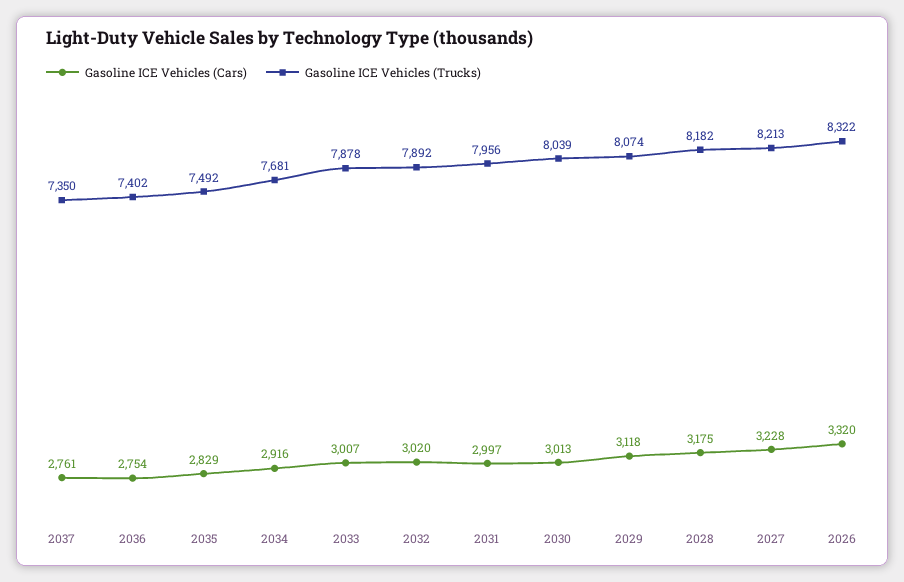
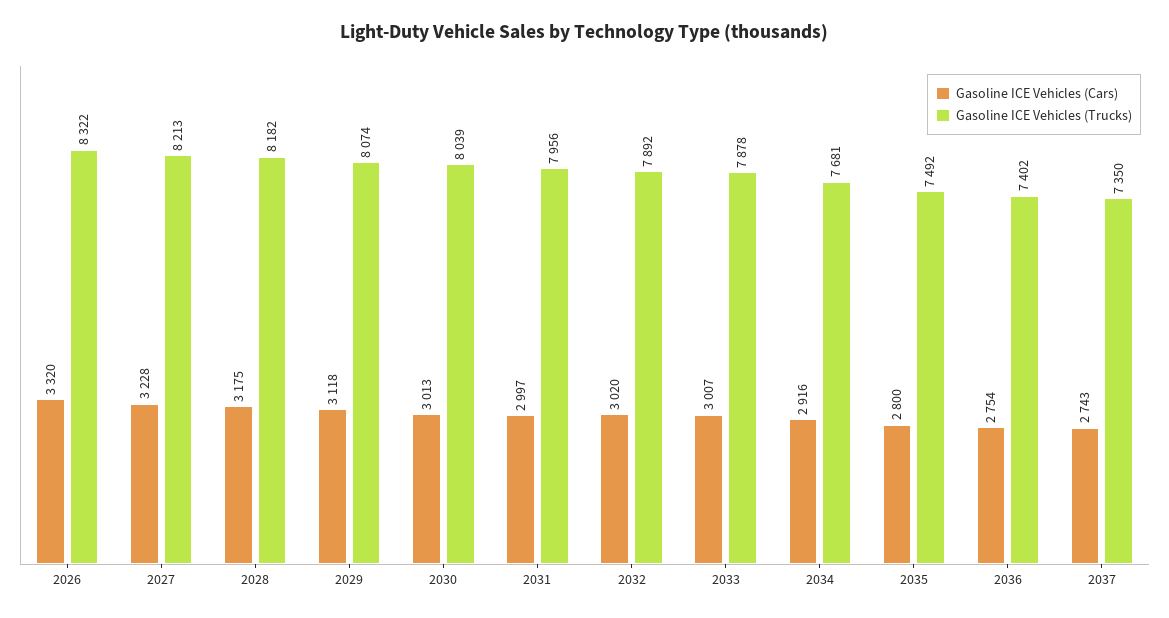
  {
    "Gasoline ICE Vehicles (Cars)": {
-     "2037": 2761,
+     "2037": 2743,
      "2036": 2754,
-     "2035": 2829,
+     "2035": 2800,
      "2034": 2916,
      "2033": 3007,
      "2032": 3020,
      "2031": 2997,
      "2030": 3013,
      "2029": 3118,
      "2028": 3175,
      "2027": 3228,
      "2026": 3320
    },
    "Gasoline ICE Vehicles (Trucks)": {
      "2037": 7350,
      "2036": 7402,
      "2035": 7492,
      "2034": 7681,
      "2033": 7878,
      "2032": 7892,
      "2031": 7956,
      "2030": 8039,
      "2029": 8074,
      "2028": 8182,
      "2027": 8213,
      "2026": 8322
    }
  }

